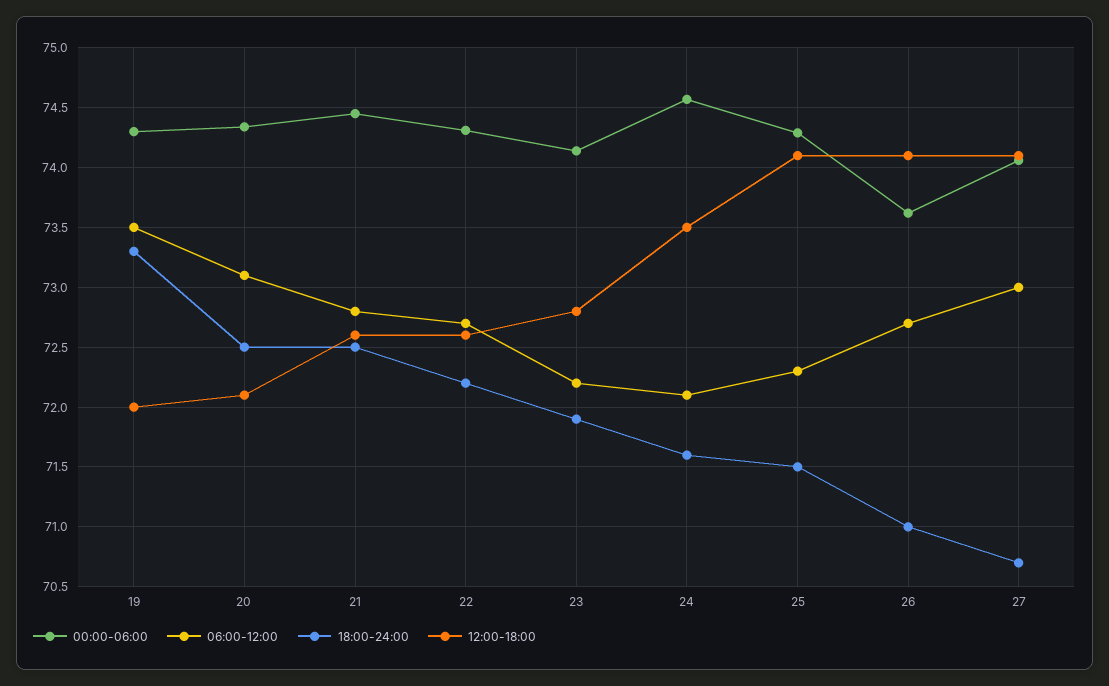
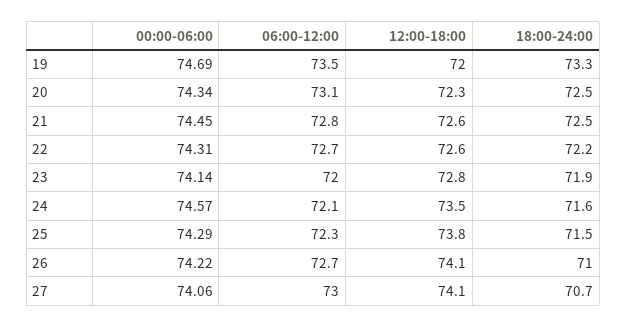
  {
    "00:00-06:00": {
-     "19": 74.3,
+     "19": 74.69,
      "20": 74.34,
      "21": 74.45,
      "22": 74.31,
      "23": 74.14,
      "24": 74.57,
      "25": 74.29,
-     "26": 73.6,
+     "26": 74.22,
      "27": 74.06
    },
    "06:00-12:00": {
      "19": 73.5,
      "20": 73.1,
      "21": 72.8,
      "22": 72.7,
-     "23": 72.2,
+     "23": 72,
      "24": 72.1,
      "25": 72.3,
      "26": 72.7,
      "27": 73
    },
    "18:00-24:00": {
      "19": 73.3,
      "20": 72.5,
      "21": 72.5,
      "22": 72.2,
      "23": 71.9,
      "24": 71.6,
      "25": 71.5,
      "26": 71,
      "27": 70.7
    },
    "12:00-18:00": {
      "19": 72,
-     "20": 72.1,
+     "20": 72.3,
      "21": 72.6,
      "22": 72.6,
      "23": 72.8,
      "24": 73.5,
-     "25": 74.1,
+     "25": 73.8,
      "26": 74.1,
      "27": 74.1
    }
  }

